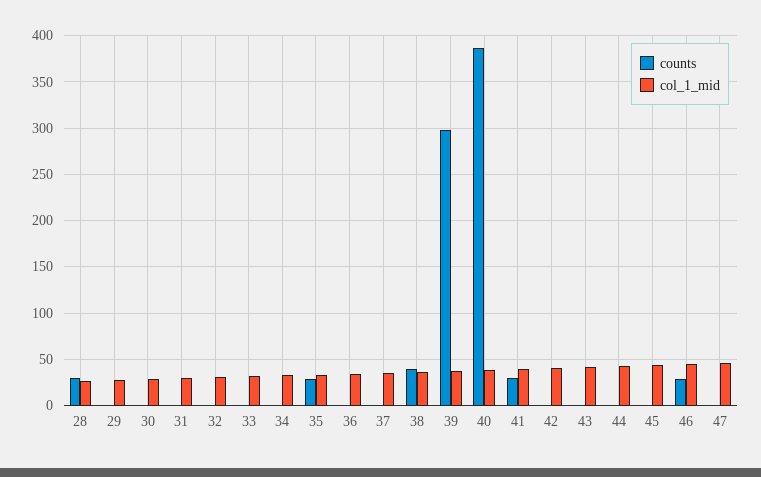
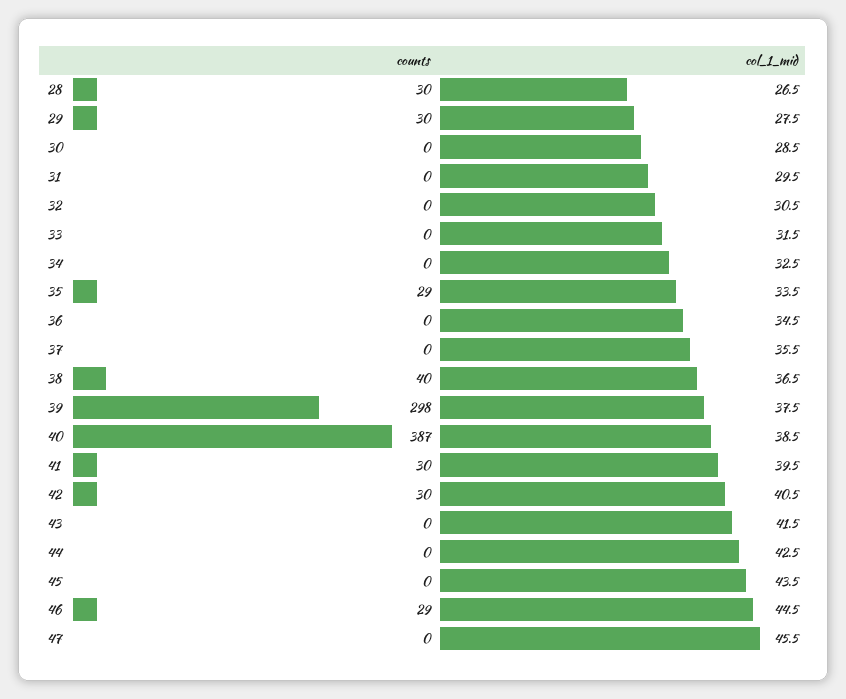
  {
    "counts": {
      "28": 30,
-     "29": 0,
+     "29": 30,
      "30": 0,
      "31": 0,
      "32": 0,
      "33": 0,
      "34": 0,
      "35": 29,
      "36": 0,
      "37": 0,
      "38": 40,
      "39": 298,
      "40": 387,
      "41": 30,
-     "42": 0,
+     "42": 30,
      "43": 0,
      "44": 0,
      "45": 0,
      "46": 29,
      "47": 0
    },
    "col_1_mid": {
      "28": 26.5,
      "29": 27.5,
      "30": 28.5,
      "31": 29.5,
      "32": 30.5,
      "33": 31.5,
      "34": 32.5,
      "35": 33.5,
      "36": 34.5,
      "37": 35.5,
      "38": 36.5,
      "39": 37.5,
      "40": 38.5,
      "41": 39.5,
      "42": 40.5,
      "43": 41.5,
      "44": 42.5,
      "45": 43.5,
      "46": 44.5,
      "47": 45.5
    }
  }

